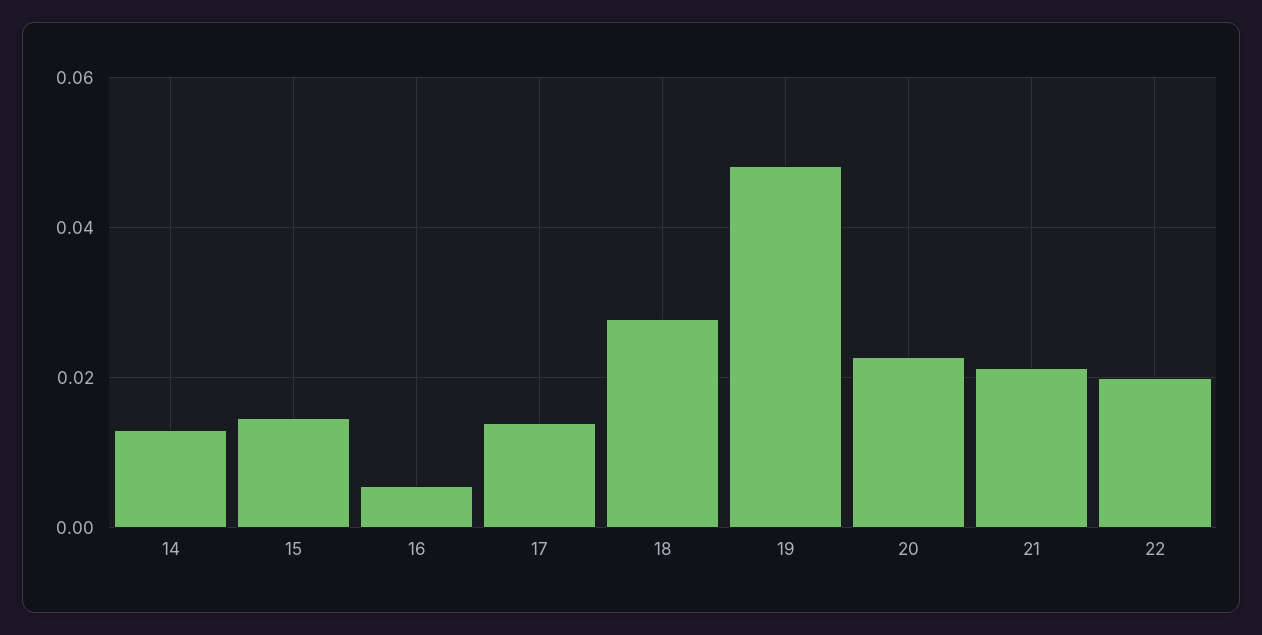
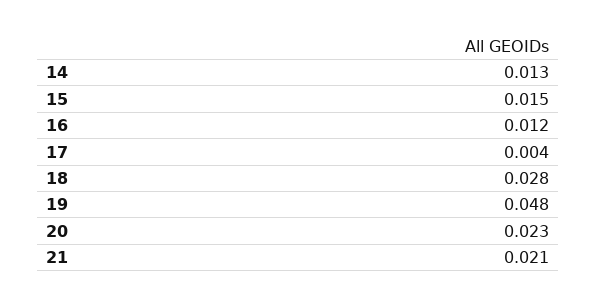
  {
    "14": 0.013,
    "15": 0.015,
-   "16": 0.006,
+   "16": 0.012,
-   "17": 0.014,
+   "17": 0.004,
    "18": 0.028,
    "19": 0.048,
    "20": 0.023,
-   "21": 0.021,
+   "21": 0.021
-   "22": 0.02
  }

